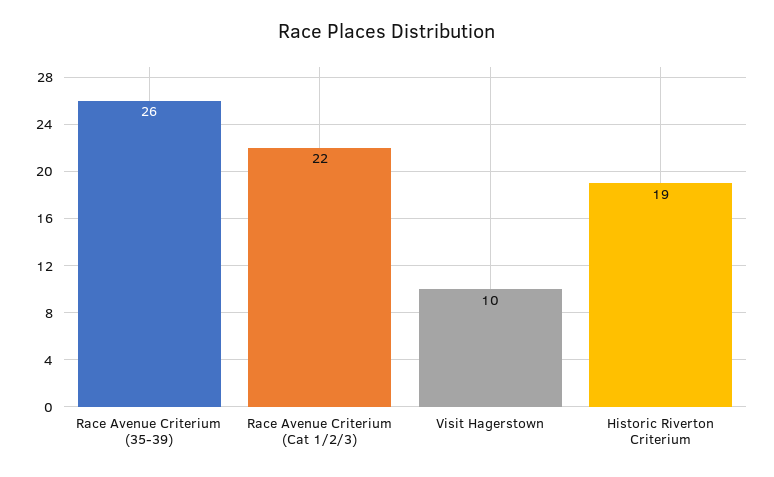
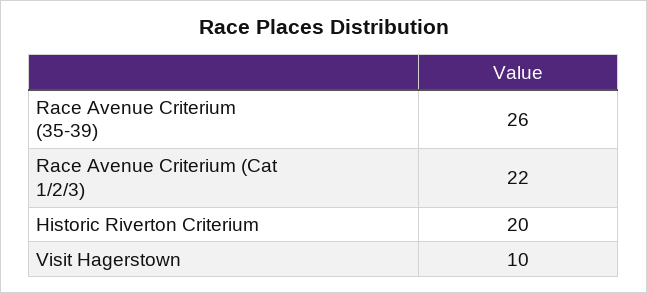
  {
    "Race Avenue Criterium (35-39)": 26,
    "Race Avenue Criterium (Cat 1/2/3)": 22,
    "Visit Hagerstown": 10,
-   "Historic Riverton Criterium": 19
+   "Historic Riverton Criterium": 20
  }

